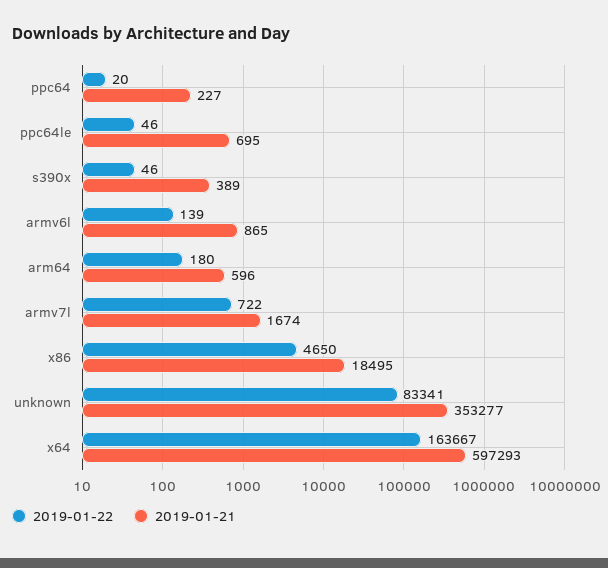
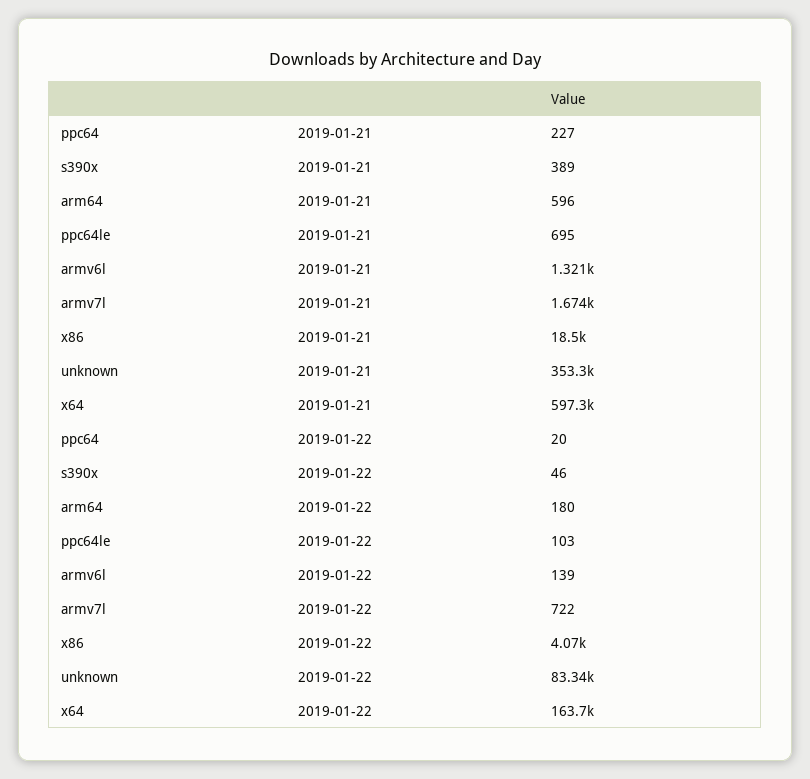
  {
    "2019-01-22": {
      "ppc64": 20,
-     "ppc64le": 46,
+     "ppc64le": 103,
      "s390x": 46,
      "armv6l": 139,
      "arm64": 180,
      "armv7l": 722,
-     "x86": 4650,
+     "x86": 4070,
      "unknown": 83341,
      "x64": 163667
    },
    "2019-01-21": {
      "ppc64": 227,
      "ppc64le": 695,
      "s390x": 389,
-     "armv6l": 865,
+     "armv6l": 1321,
      "arm64": 596,
      "armv7l": 1674,
      "x86": 18495,
      "unknown": 353277,
      "x64": 597293
    }
  }

